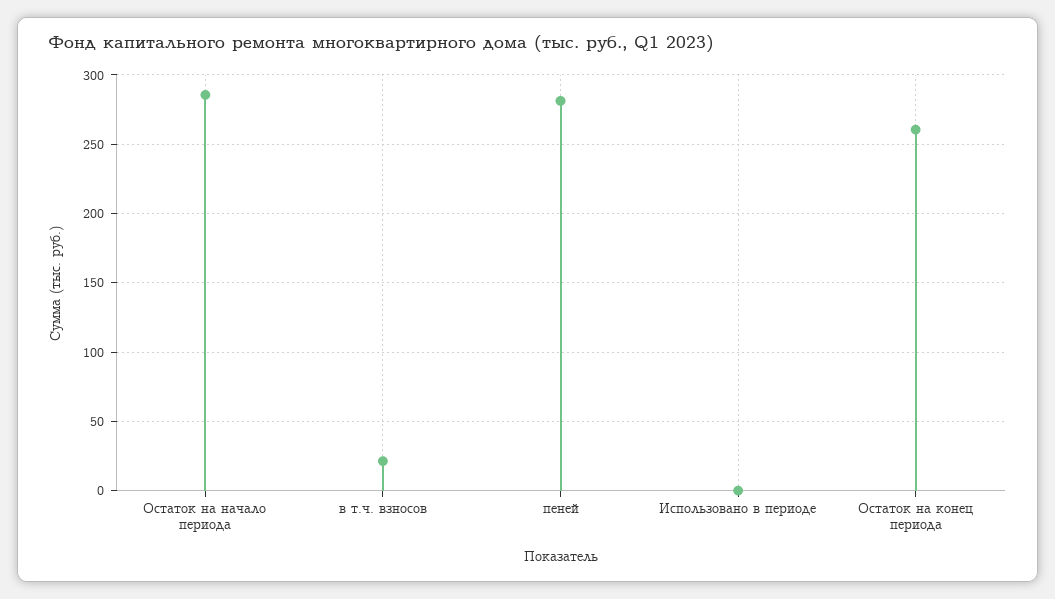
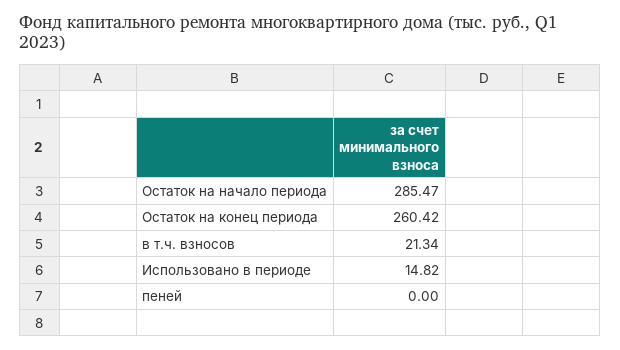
  {
    "Остаток на начало периода": 285.47,
    "в т.ч. взносов": 21.34,
-   "пеней": 280,
+   "пеней": 0,
-   "Использовано в периоде": 0,
+   "Использовано в периоде": 14.82,
    "Остаток на конец периода": 260.42
  }

